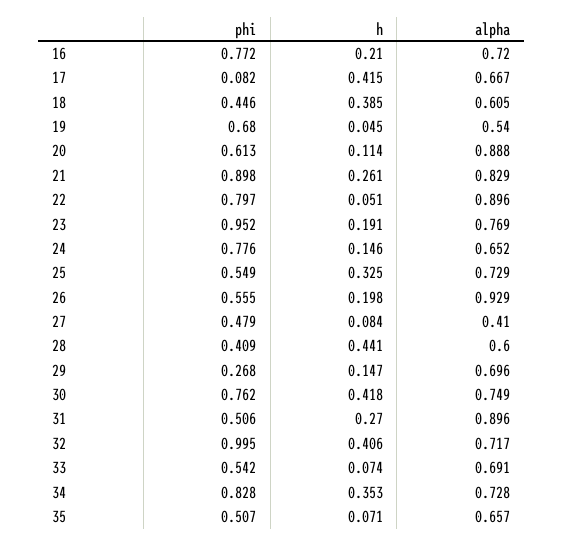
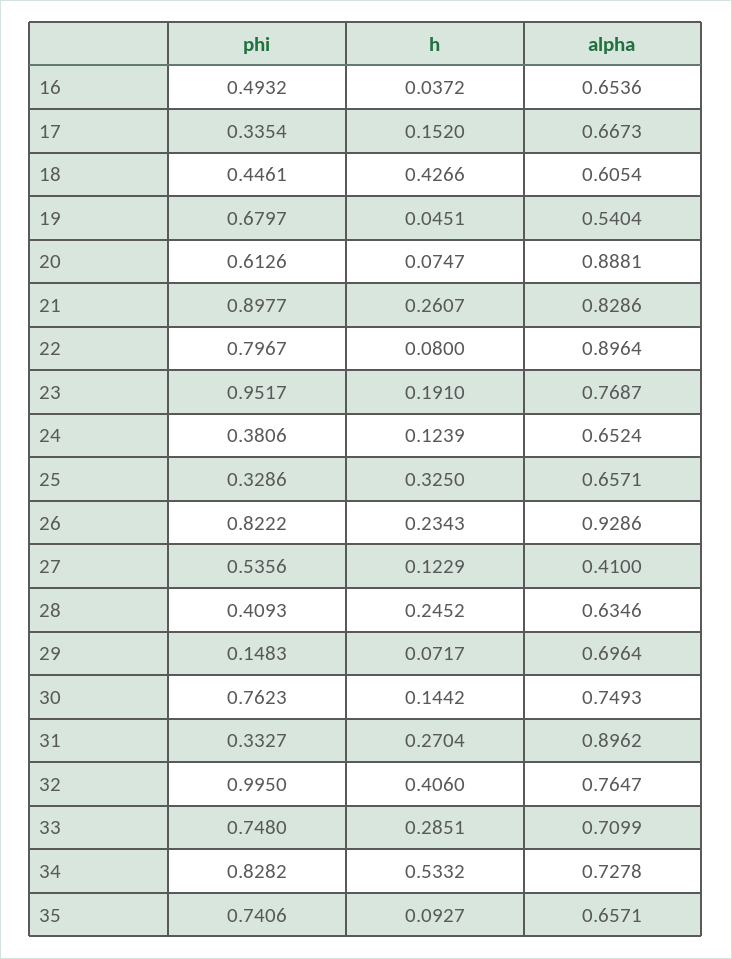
  {
    "phi": {
-     "16": 0.772,
+     "16": 0.4932,
-     "17": 0.082,
+     "17": 0.3354,
      "18": 0.4461,
      "19": 0.6797,
      "20": 0.6126,
      "21": 0.8977,
      "22": 0.7967,
      "23": 0.9517,
-     "24": 0.776,
+     "24": 0.3806,
-     "25": 0.549,
+     "25": 0.3286,
-     "26": 0.555,
+     "26": 0.8222,
-     "27": 0.479,
+     "27": 0.5356,
      "28": 0.4093,
-     "29": 0.268,
+     "29": 0.1483,
      "30": 0.7623,
-     "31": 0.506,
+     "31": 0.3327,
      "32": 0.995,
-     "33": 0.542,
+     "33": 0.748,
      "34": 0.8282,
-     "35": 0.507
+     "35": 0.7406
    },
    "h": {
-     "16": 0.21,
+     "16": 0.0372,
-     "17": 0.415,
+     "17": 0.152,
-     "18": 0.385,
+     "18": 0.4266,
      "19": 0.0451,
-     "20": 0.114,
+     "20": 0.0747,
      "21": 0.2607,
-     "22": 0.051,
+     "22": 0.08,
      "23": 0.191,
-     "24": 0.146,
+     "24": 0.1239,
      "25": 0.325,
-     "26": 0.198,
+     "26": 0.2343,
-     "27": 0.084,
+     "27": 0.1229,
-     "28": 0.441,
+     "28": 0.2452,
-     "29": 0.147,
+     "29": 0.0717,
-     "30": 0.418,
+     "30": 0.1442,
      "31": 0.2704,
      "32": 0.406,
-     "33": 0.074,
+     "33": 0.2851,
-     "34": 0.353,
+     "34": 0.5332,
-     "35": 0.071
+     "35": 0.0927
    },
    "alpha": {
-     "16": 0.72,
+     "16": 0.6536,
      "17": 0.6673,
      "18": 0.6054,
      "19": 0.5404,
      "20": 0.8881,
      "21": 0.8286,
      "22": 0.8964,
      "23": 0.7687,
      "24": 0.6524,
-     "25": 0.729,
+     "25": 0.6571,
      "26": 0.9286,
      "27": 0.41,
-     "28": 0.6,
+     "28": 0.6346,
      "29": 0.6964,
      "30": 0.7493,
      "31": 0.8962,
-     "32": 0.717,
+     "32": 0.7647,
-     "33": 0.691,
+     "33": 0.7099,
      "34": 0.7278,
      "35": 0.6571
    }
  }

